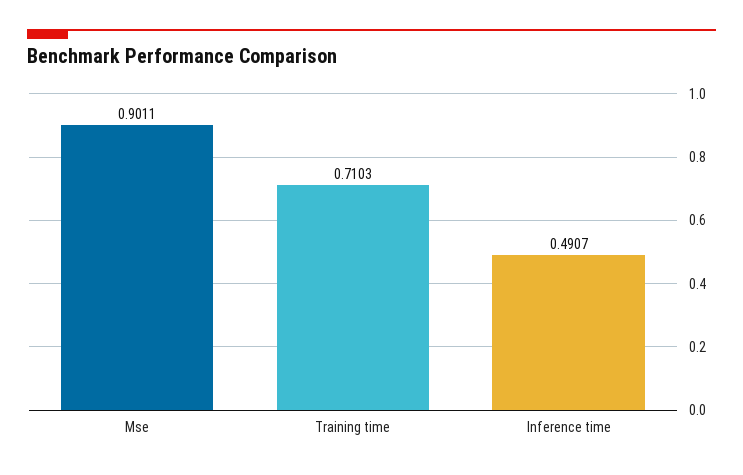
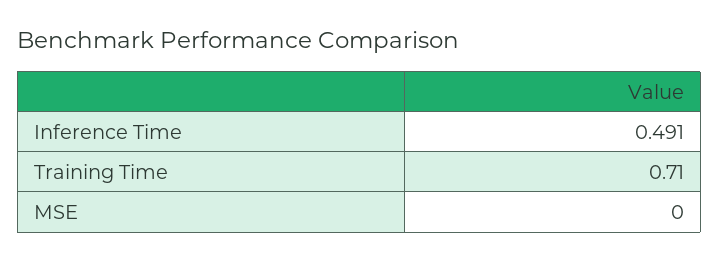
  {
-   "Mse": 0.9011,
+   "Mse": 0,
    "Training time": 0.7103,
    "Inference time": 0.4907
  }

